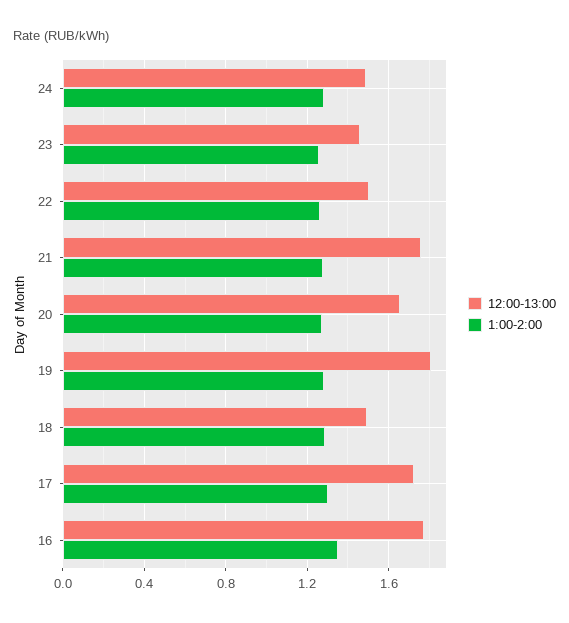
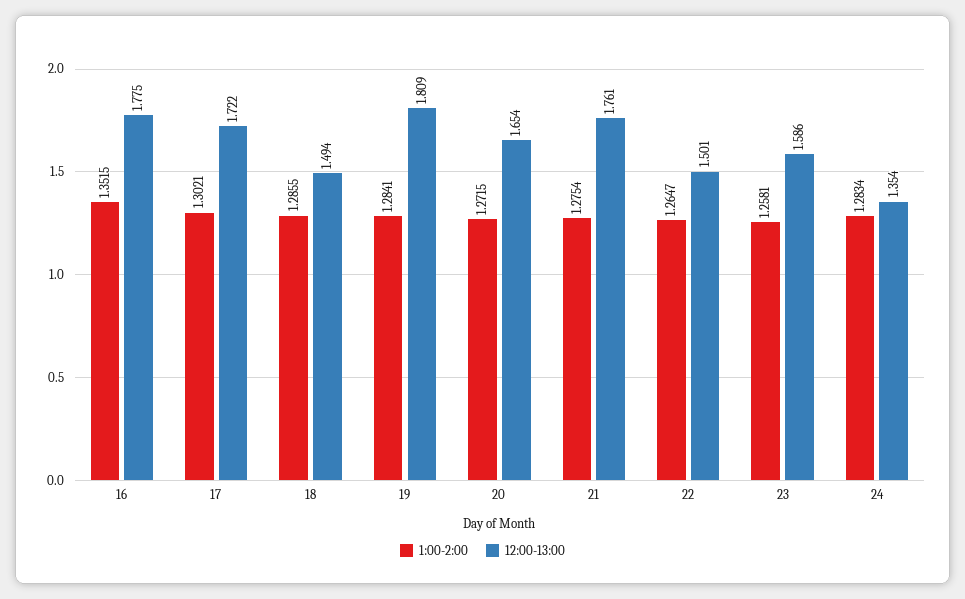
  {
    "12:00-13:00": {
-     "24": 1.5,
+     "24": 1.354,
-     "23": 1.45,
+     "23": 1.586,
      "22": 1.501,
      "21": 1.761,
      "20": 1.654,
      "19": 1.809,
      "18": 1.494,
      "17": 1.722,
      "16": 1.775
    },
    "1:00-2:00": {
      "24": 1.2834,
      "23": 1.2581,
      "22": 1.2647,
      "21": 1.2754,
      "20": 1.2715,
      "19": 1.2841,
      "18": 1.2855,
      "17": 1.3021,
      "16": 1.3515
    }
  }

